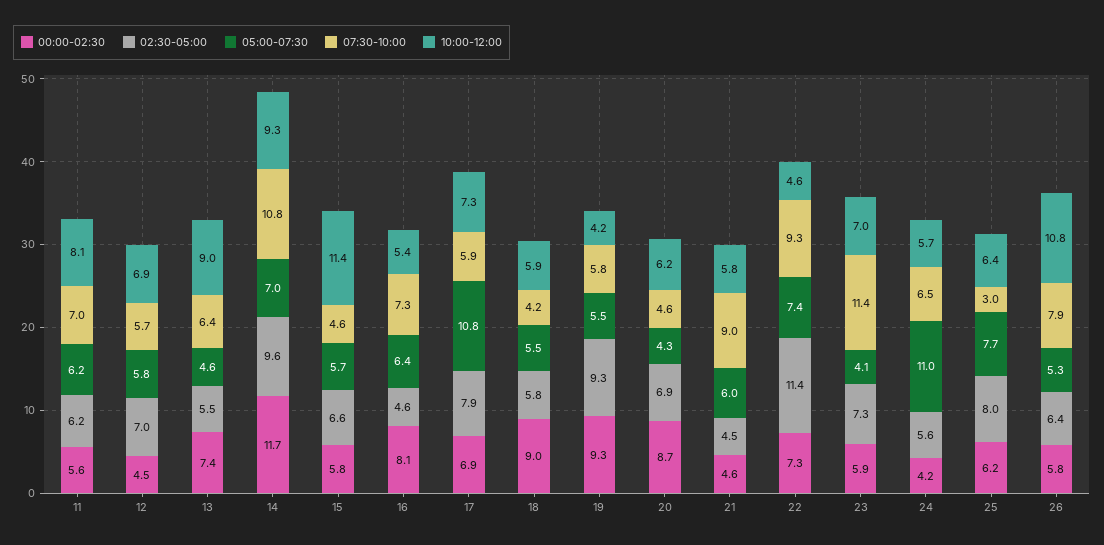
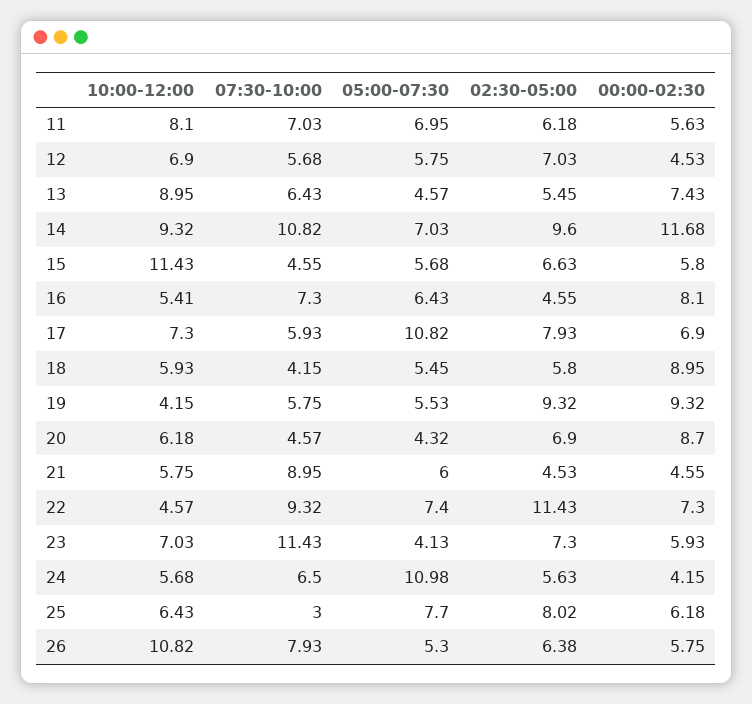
  {
    "00:00-02:30": {
      "11": 5.63,
      "12": 4.53,
      "13": 7.43,
      "14": 11.68,
      "15": 5.8,
      "16": 8.1,
      "17": 6.9,
      "18": 8.95,
      "19": 9.32,
      "20": 8.7,
      "21": 4.55,
      "22": 7.3,
      "23": 5.93,
      "24": 4.15,
      "25": 6.18,
      "26": 5.75
    },
    "02:30-05:00": {
      "11": 6.18,
      "12": 7.03,
      "13": 5.45,
      "14": 9.6,
      "15": 6.63,
      "16": 4.55,
      "17": 7.93,
      "18": 5.8,
      "19": 9.32,
      "20": 6.9,
      "21": 4.53,
      "22": 11.43,
      "23": 7.3,
      "24": 5.63,
      "25": 8.02,
      "26": 6.38
    },
    "05:00-07:30": {
-     "11": 6.2,
+     "11": 6.95,
      "12": 5.75,
      "13": 4.57,
      "14": 7.03,
      "15": 5.68,
      "16": 6.43,
      "17": 10.82,
      "18": 5.45,
      "19": 5.53,
      "20": 4.32,
      "21": 6,
      "22": 7.4,
      "23": 4.13,
      "24": 10.98,
      "25": 7.7,
      "26": 5.3
    },
    "07:30-10:00": {
      "11": 7.03,
      "12": 5.68,
      "13": 6.43,
      "14": 10.82,
      "15": 4.55,
      "16": 7.3,
      "17": 5.93,
      "18": 4.15,
      "19": 5.75,
      "20": 4.57,
      "21": 8.95,
      "22": 9.32,
      "23": 11.43,
      "24": 6.5,
      "25": 3,
      "26": 7.93
    },
    "10:00-12:00": {
      "11": 8.1,
      "12": 6.9,
      "13": 8.95,
      "14": 9.32,
      "15": 11.43,
      "16": 5.41,
      "17": 7.3,
      "18": 5.93,
      "19": 4.15,
      "20": 6.18,
      "21": 5.75,
      "22": 4.57,
      "23": 7.03,
      "24": 5.68,
      "25": 6.43,
      "26": 10.82
    }
  }

